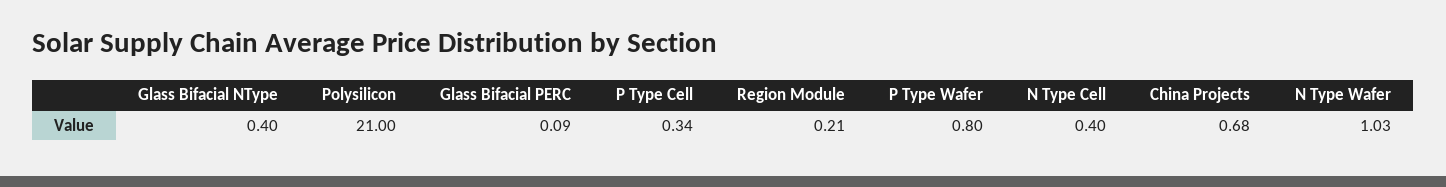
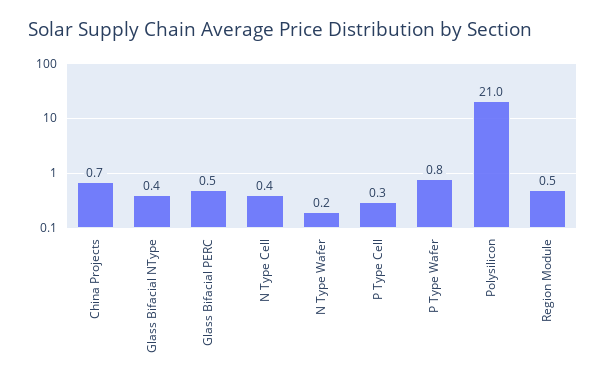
  {
    "Glass Bifacial NType": 0.4,
    "Polysilicon": 21,
-   "Glass Bifacial PERC": 0.09,
+   "Glass Bifacial PERC": 0.5,
    "P Type Cell": 0.34,
-   "Region Module": 0.21,
+   "Region Module": 0.5,
    "P Type Wafer": 0.8,
    "N Type Cell": 0.4,
    "China Projects": 0.68,
-   "N Type Wafer": 1.03
+   "N Type Wafer": 0.2
  }

